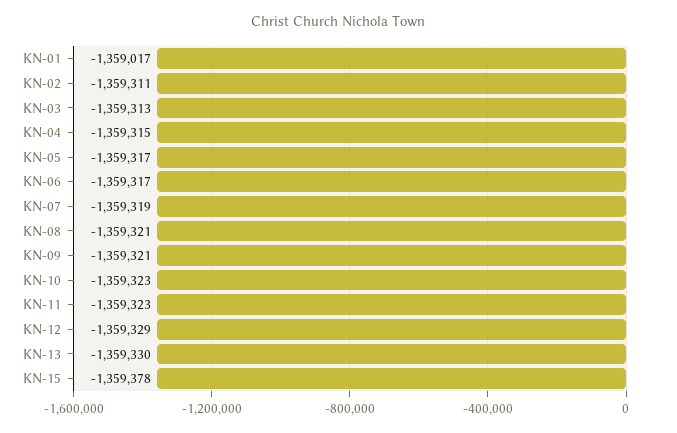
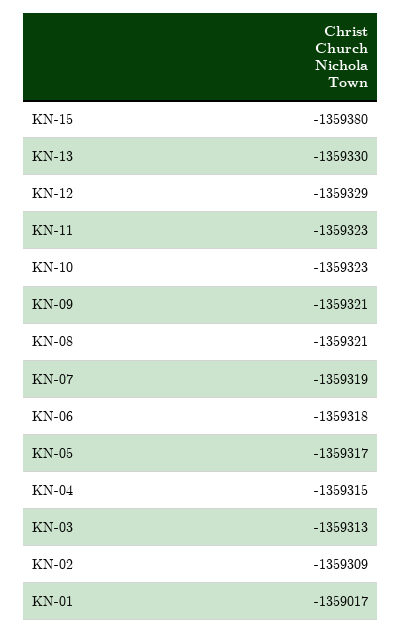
  {
    "KN-01": -1359017,
-   "KN-02": -1359311,
+   "KN-02": -1359309,
    "KN-03": -1359313,
    "KN-04": -1359315,
    "KN-05": -1359317,
-   "KN-06": -1359317,
+   "KN-06": -1359318,
    "KN-07": -1359319,
    "KN-08": -1359321,
    "KN-09": -1359321,
    "KN-10": -1359323,
    "KN-11": -1359323,
    "KN-12": -1359329,
    "KN-13": -1359330,
-   "KN-15": -1359378
+   "KN-15": -1359380
  }

